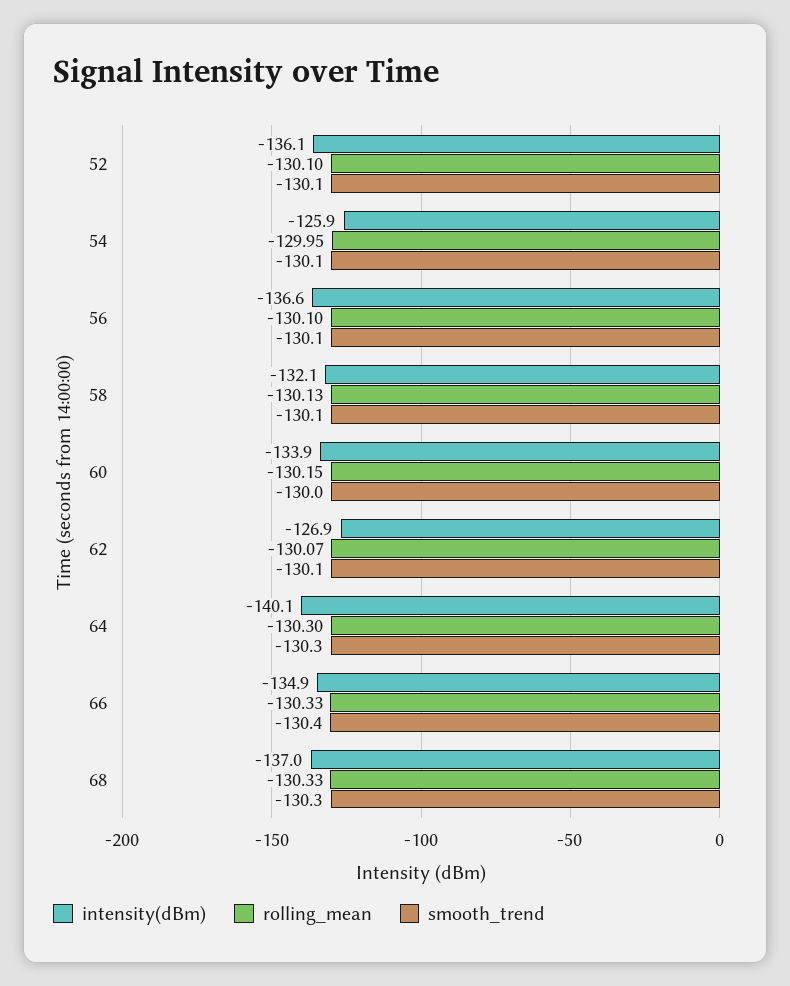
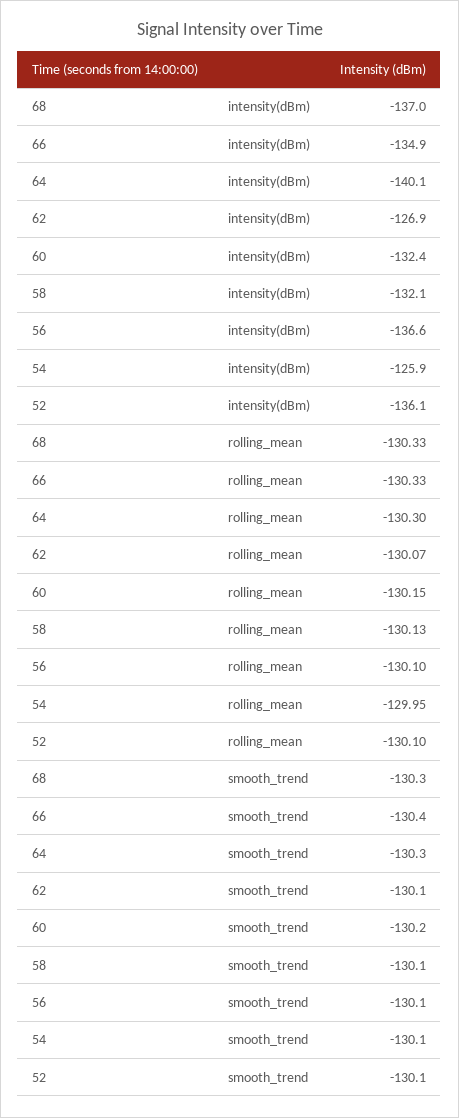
  {
    "intensity(dBm)": {
      "52": -136.1,
      "54": -125.9,
      "56": -136.6,
      "58": -132.1,
-     "60": -133.9,
+     "60": -132.4,
      "62": -126.9,
      "64": -140.1,
      "66": -134.9,
      "68": -137
    },
    "rolling_mean": {
      "52": -130.1,
      "54": -129.95,
      "56": -130.1,
      "58": -130.13,
      "60": -130.15,
      "62": -130.07,
      "64": -130.3,
      "66": -130.33,
      "68": -130.33
    },
    "smooth_trend": {
      "52": -130.1,
      "54": -130.1,
      "56": -130.1,
      "58": -130.1,
-     "60": -130,
+     "60": -130.2,
      "62": -130.1,
      "64": -130.3,
      "66": -130.4,
      "68": -130.3
    }
  }

